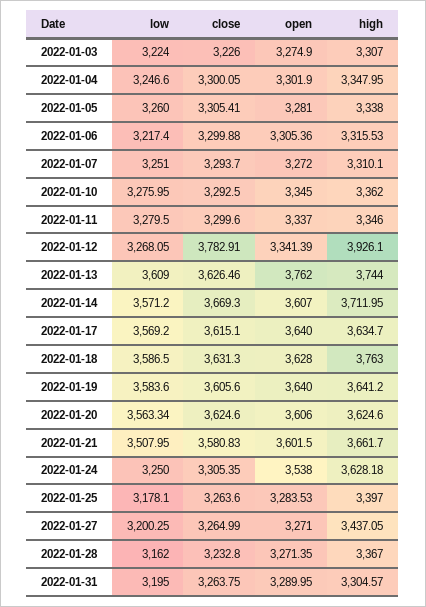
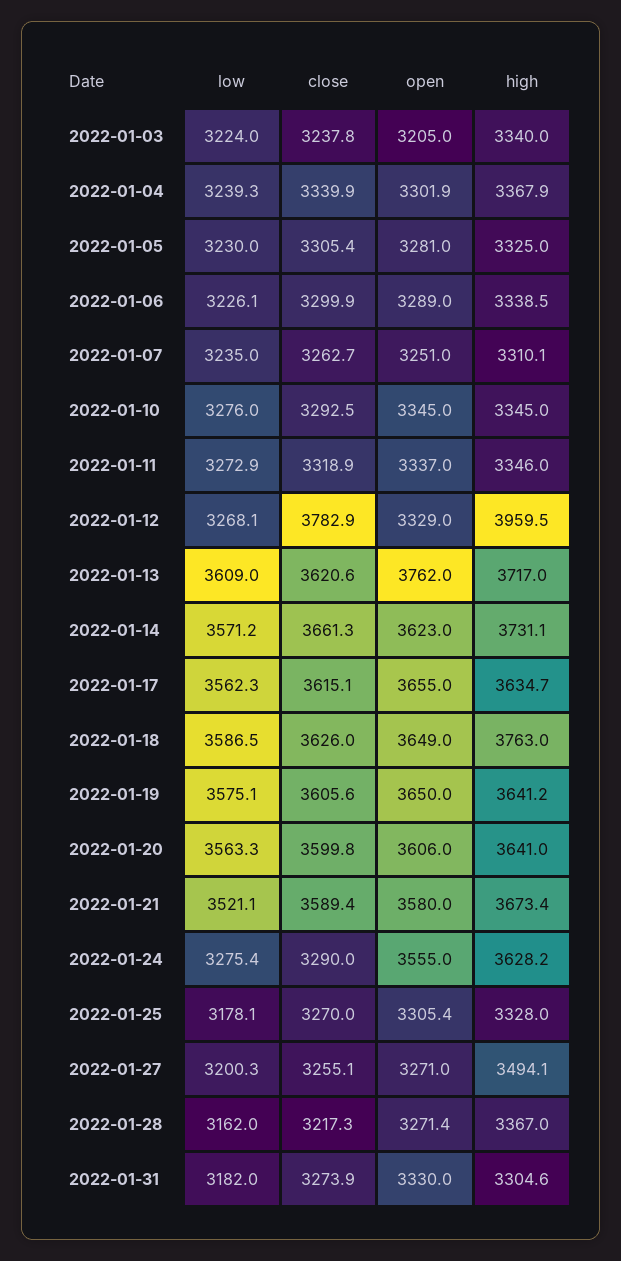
  {
    "low": {
      "2022-01-03": 3224,
-     "2022-01-04": 3246.6,
+     "2022-01-04": 3239.3,
-     "2022-01-05": 3260,
+     "2022-01-05": 3230,
-     "2022-01-06": 3217.4,
+     "2022-01-06": 3226.1,
-     "2022-01-07": 3251,
+     "2022-01-07": 3235,
      "2022-01-10": 3275.95,
-     "2022-01-11": 3279.5,
+     "2022-01-11": 3272.9,
      "2022-01-12": 3268.05,
      "2022-01-13": 3609,
      "2022-01-14": 3571.2,
-     "2022-01-17": 3569.2,
+     "2022-01-17": 3562.3,
      "2022-01-18": 3586.5,
-     "2022-01-19": 3583.6,
+     "2022-01-19": 3575.1,
      "2022-01-20": 3563.34,
-     "2022-01-21": 3507.95,
+     "2022-01-21": 3521.1,
-     "2022-01-24": 3250,
+     "2022-01-24": 3275.4,
      "2022-01-25": 3178.1,
      "2022-01-27": 3200.25,
      "2022-01-28": 3162,
-     "2022-01-31": 3195
+     "2022-01-31": 3182
    },
    "close": {
-     "2022-01-03": 3226,
+     "2022-01-03": 3237.8,
-     "2022-01-04": 3300.05,
+     "2022-01-04": 3339.9,
      "2022-01-05": 3305.41,
      "2022-01-06": 3299.88,
-     "2022-01-07": 3293.7,
+     "2022-01-07": 3262.7,
      "2022-01-10": 3292.5,
-     "2022-01-11": 3299.6,
+     "2022-01-11": 3318.9,
      "2022-01-12": 3782.91,
-     "2022-01-13": 3626.46,
+     "2022-01-13": 3620.6,
-     "2022-01-14": 3669.3,
+     "2022-01-14": 3661.3,
      "2022-01-17": 3615.1,
-     "2022-01-18": 3631.3,
+     "2022-01-18": 3626,
      "2022-01-19": 3605.6,
-     "2022-01-20": 3624.6,
+     "2022-01-20": 3599.8,
-     "2022-01-21": 3580.83,
+     "2022-01-21": 3589.4,
-     "2022-01-24": 3305.35,
+     "2022-01-24": 3290,
-     "2022-01-25": 3263.6,
+     "2022-01-25": 3270,
-     "2022-01-27": 3264.99,
+     "2022-01-27": 3255.1,
-     "2022-01-28": 3232.8,
+     "2022-01-28": 3217.3,
-     "2022-01-31": 3263.75
+     "2022-01-31": 3273.9
    },
    "open": {
-     "2022-01-03": 3274.9,
+     "2022-01-03": 3205,
      "2022-01-04": 3301.9,
      "2022-01-05": 3281,
-     "2022-01-06": 3305.36,
+     "2022-01-06": 3289,
-     "2022-01-07": 3272,
+     "2022-01-07": 3251,
      "2022-01-10": 3345,
      "2022-01-11": 3337,
-     "2022-01-12": 3341.39,
+     "2022-01-12": 3329,
      "2022-01-13": 3762,
-     "2022-01-14": 3607,
+     "2022-01-14": 3623,
-     "2022-01-17": 3640,
+     "2022-01-17": 3655,
-     "2022-01-18": 3628,
+     "2022-01-18": 3649,
-     "2022-01-19": 3640,
+     "2022-01-19": 3650,
      "2022-01-20": 3606,
-     "2022-01-21": 3601.5,
+     "2022-01-21": 3580,
-     "2022-01-24": 3538,
+     "2022-01-24": 3555,
-     "2022-01-25": 3283.53,
+     "2022-01-25": 3305.4,
      "2022-01-27": 3271,
      "2022-01-28": 3271.35,
-     "2022-01-31": 3289.95
+     "2022-01-31": 3330
    },
    "high": {
-     "2022-01-03": 3307,
+     "2022-01-03": 3340,
-     "2022-01-04": 3347.95,
+     "2022-01-04": 3367.9,
-     "2022-01-05": 3338,
+     "2022-01-05": 3325,
-     "2022-01-06": 3315.53,
+     "2022-01-06": 3338.5,
      "2022-01-07": 3310.1,
-     "2022-01-10": 3362,
+     "2022-01-10": 3345,
      "2022-01-11": 3346,
-     "2022-01-12": 3926.1,
+     "2022-01-12": 3959.5,
-     "2022-01-13": 3744,
+     "2022-01-13": 3717,
-     "2022-01-14": 3711.95,
+     "2022-01-14": 3731.1,
      "2022-01-17": 3634.7,
      "2022-01-18": 3763,
      "2022-01-19": 3641.2,
-     "2022-01-20": 3624.6,
+     "2022-01-20": 3641,
-     "2022-01-21": 3661.7,
+     "2022-01-21": 3673.4,
      "2022-01-24": 3628.18,
-     "2022-01-25": 3397,
+     "2022-01-25": 3328,
-     "2022-01-27": 3437.05,
+     "2022-01-27": 3494.1,
      "2022-01-28": 3367,
      "2022-01-31": 3304.57
    }
  }

